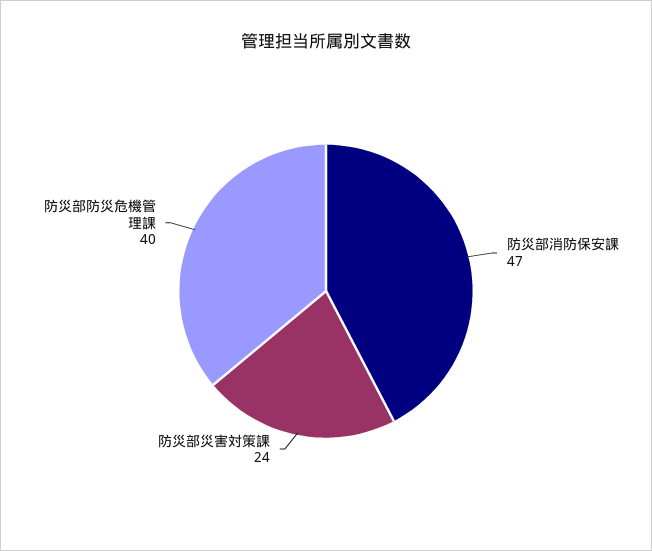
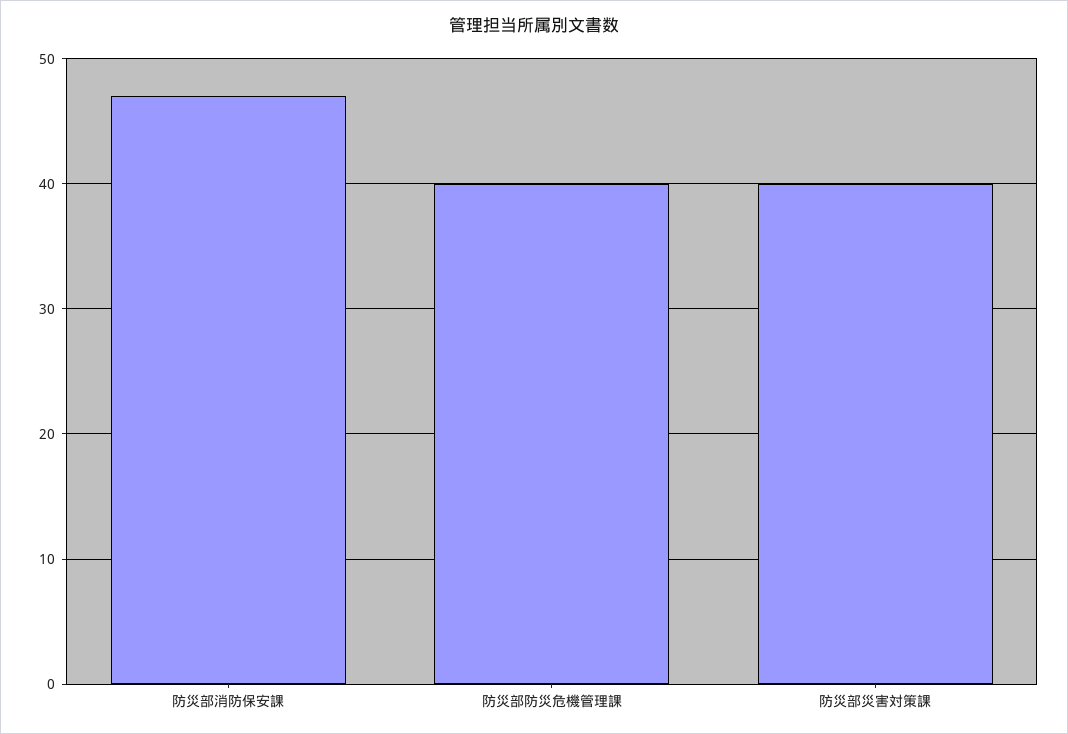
  {
    "防災部消防保安課": 47,
-   "防災部災害対策課": 24,
+   "防災部災害対策課": 40,
    "防災部防災危機管理課": 40
  }

